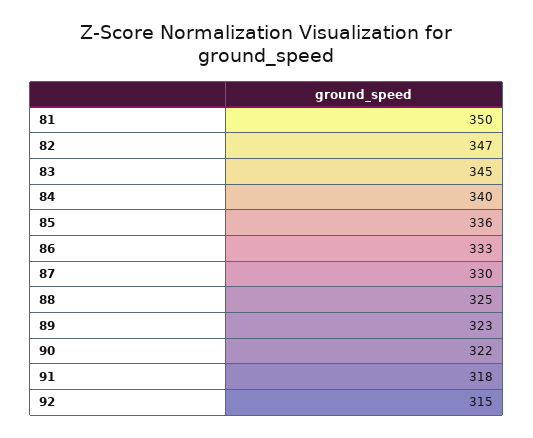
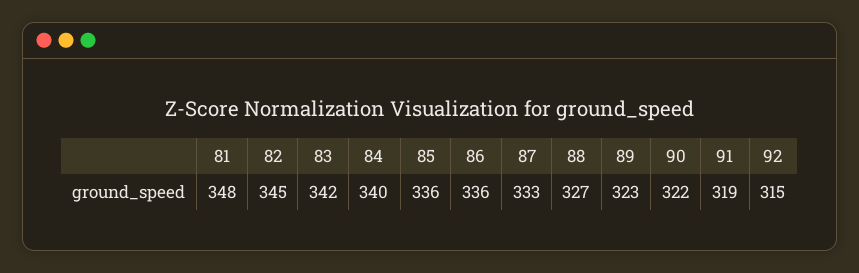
  {
-   "81": 350,
+   "81": 348,
-   "82": 347,
+   "82": 345,
-   "83": 345,
+   "83": 342,
    "84": 340,
    "85": 336,
-   "86": 333,
+   "86": 336,
-   "87": 330,
+   "87": 333,
-   "88": 325,
+   "88": 327,
    "89": 323,
    "90": 322,
-   "91": 318,
+   "91": 319,
    "92": 315
  }

